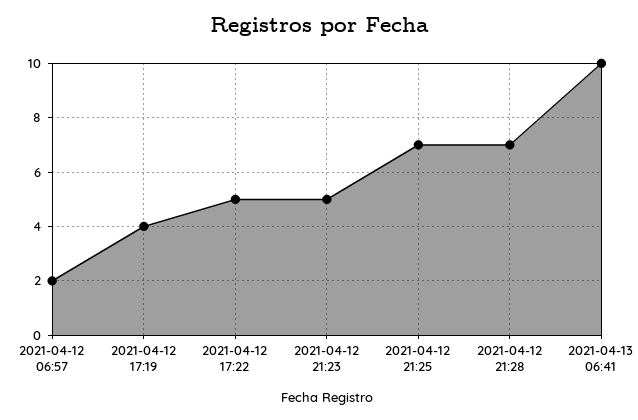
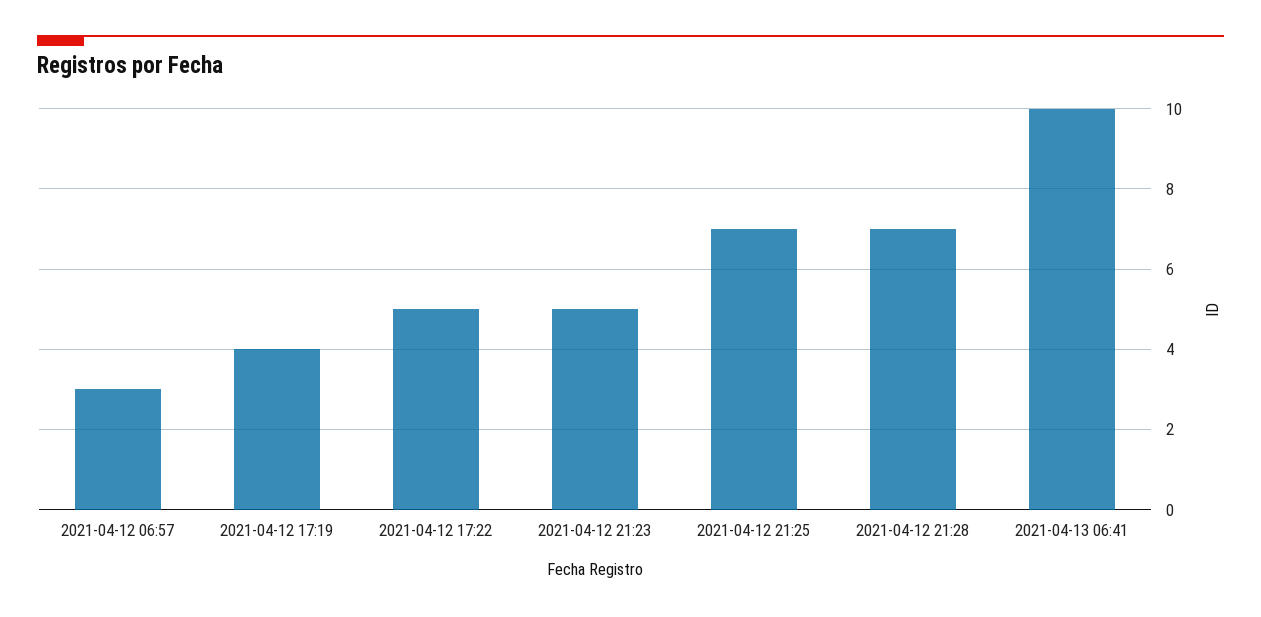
  {
-   "2021-04-12 06:57": 2,
+   "2021-04-12 06:57": 3,
    "2021-04-12 17:19": 4,
    "2021-04-12 17:22": 5,
    "2021-04-12 21:23": 5,
    "2021-04-12 21:25": 7,
    "2021-04-12 21:28": 7,
    "2021-04-13 06:41": 10
  }

